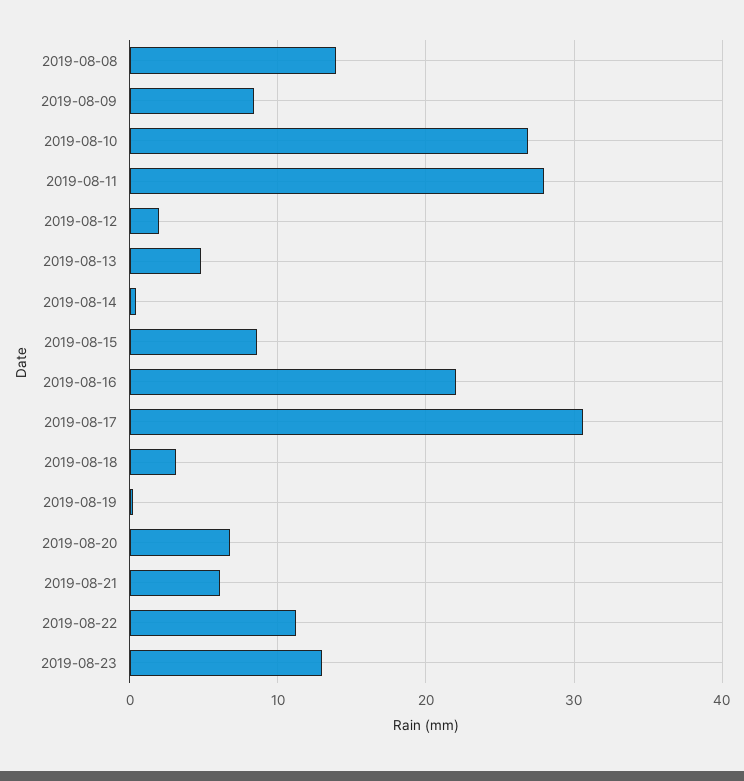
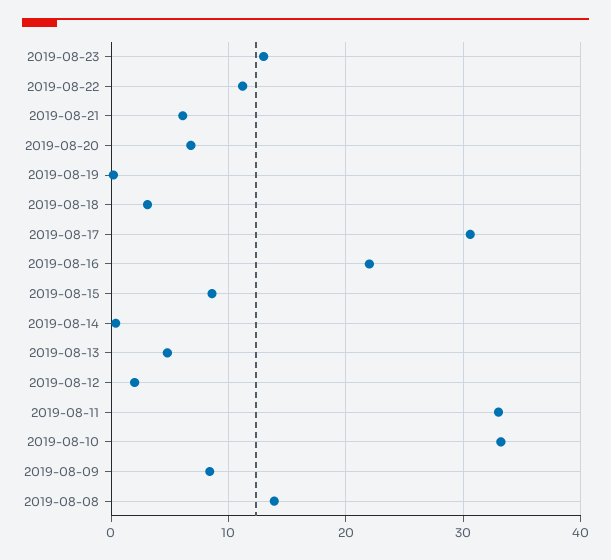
  {
    "2019-08-08": 14,
    "2019-08-09": 8,
-   "2019-08-10": 27,
+   "2019-08-10": 33,
-   "2019-08-11": 28,
+   "2019-08-11": 33,
    "2019-08-12": 2,
    "2019-08-13": 5,
    "2019-08-14": 0,
    "2019-08-15": 9,
    "2019-08-16": 22,
    "2019-08-17": 31,
    "2019-08-18": 3,
    "2019-08-19": 0,
    "2019-08-20": 7,
    "2019-08-21": 6,
    "2019-08-22": 11,
    "2019-08-23": 13
  }

